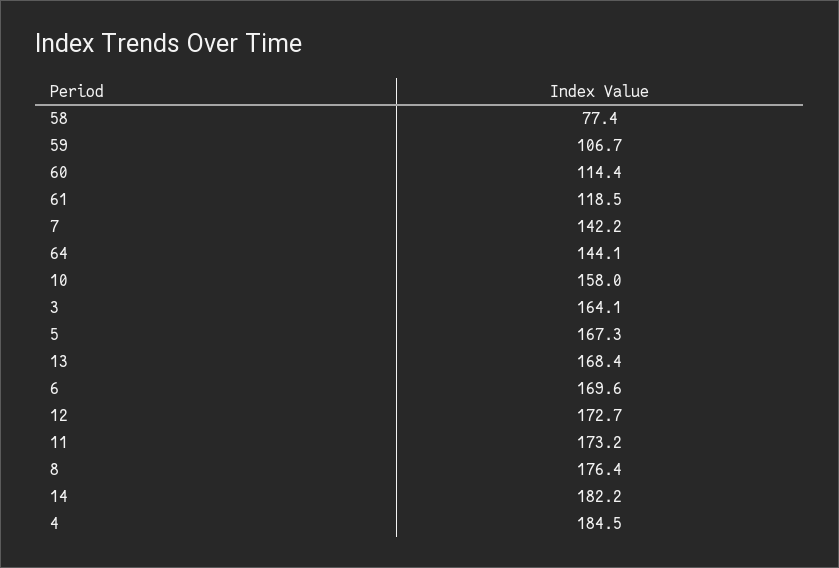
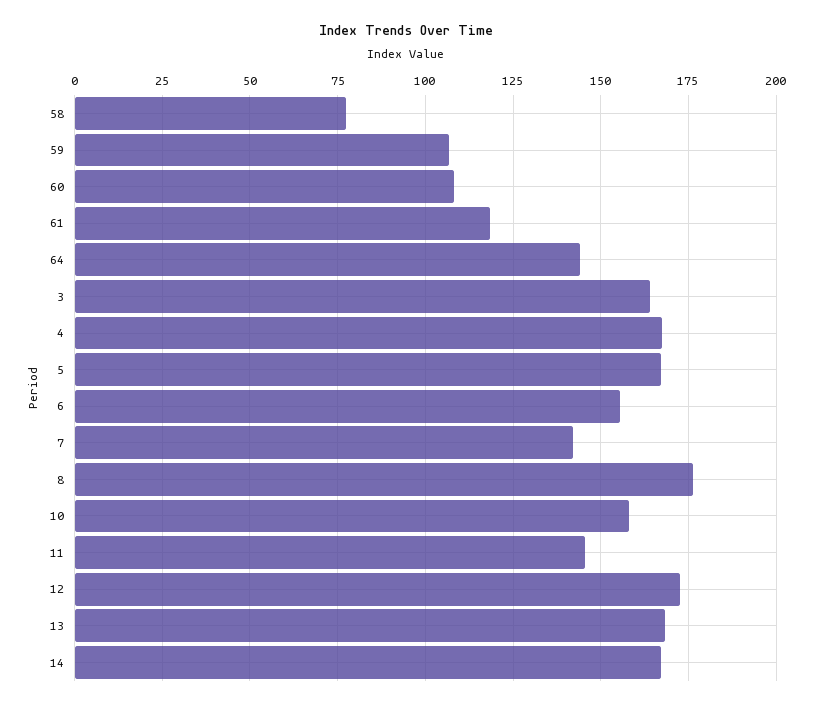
  {
    "58": 77.4,
    "59": 106.7,
-   "60": 114.4,
+   "60": 107.5,
    "61": 118.5,
    "7": 142.2,
    "64": 144.1,
    "10": 158,
    "3": 164.1,
    "5": 167.3,
    "13": 168.4,
-   "6": 169.6,
+   "6": 155,
    "12": 172.7,
-   "11": 173.2,
+   "11": 145,
    "8": 176.4,
-   "14": 182.2,
+   "14": 167.5,
-   "4": 184.5
+   "4": 167.5
  }

